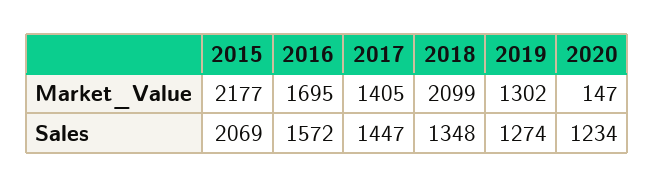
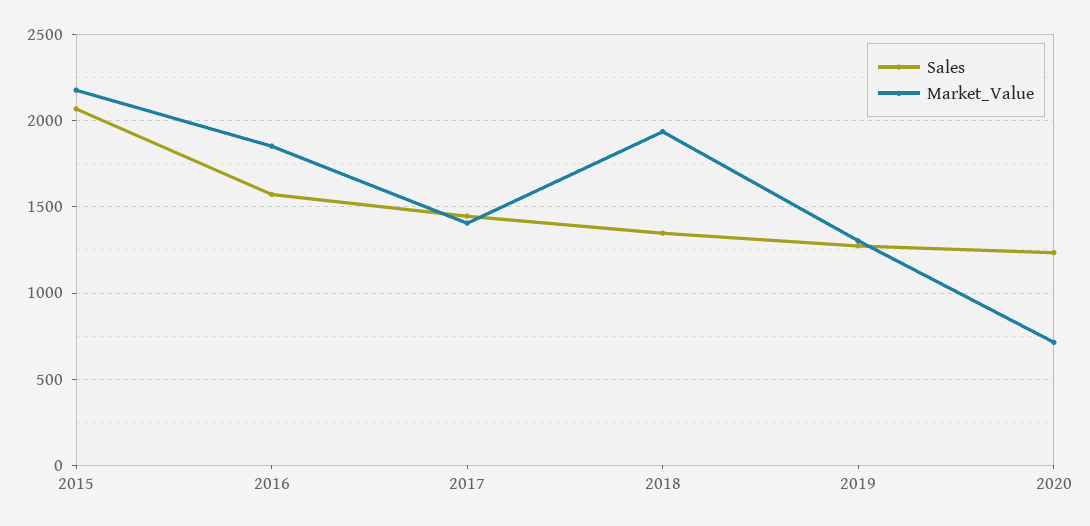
  {
    "Market_Value": {
      "2015": 2177,
-     "2016": 1695,
+     "2016": 1850,
      "2017": 1405,
-     "2018": 2099,
+     "2018": 1950,
      "2019": 1302,
-     "2020": 147
+     "2020": 700
    },
    "Sales": {
      "2015": 2069,
      "2016": 1572,
      "2017": 1447,
      "2018": 1348,
      "2019": 1274,
      "2020": 1234
    }
  }

